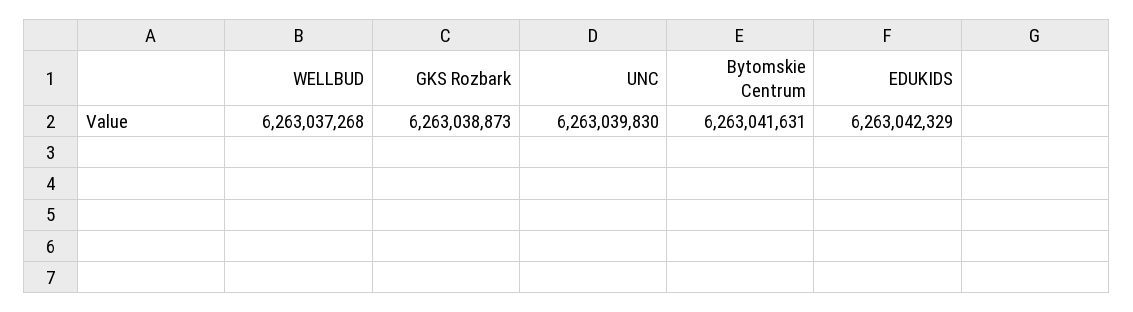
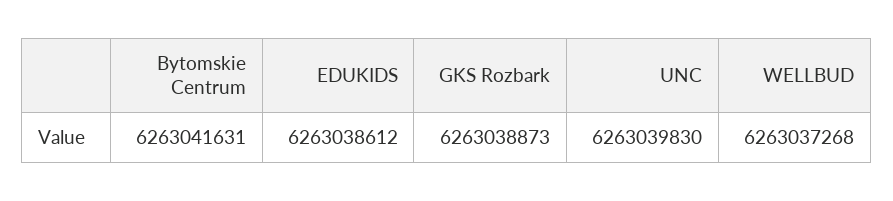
  {
    "WELLBUD": 6263037268,
    "GKS Rozbark": 6263038873,
    "UNC": 6263039830,
    "Bytomskie Centrum": 6263041631,
-   "EDUKIDS": 6263042329
+   "EDUKIDS": 6263038612
  }

